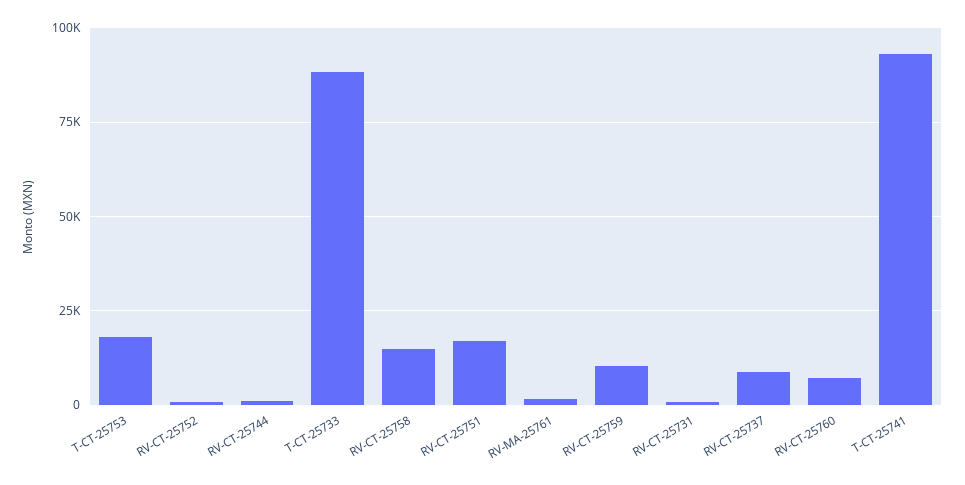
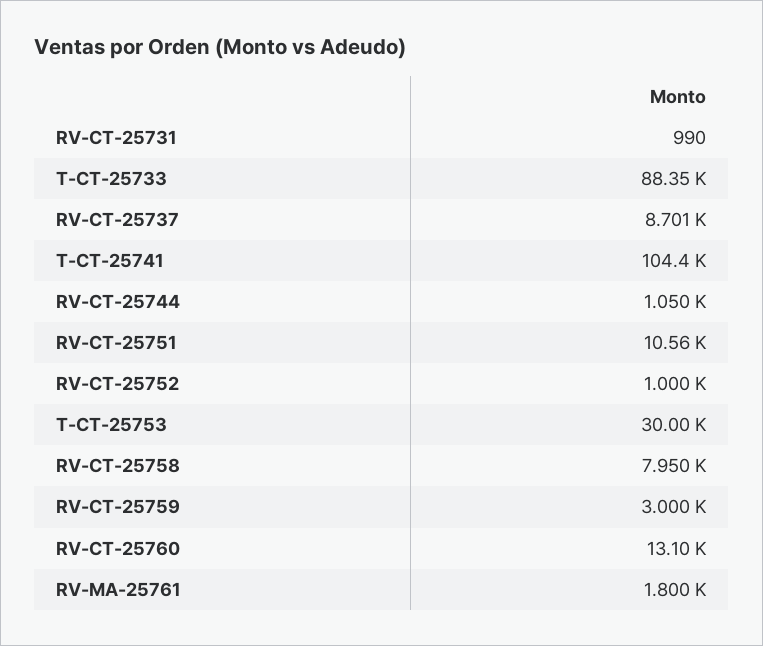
  {
-   "T-CT-25753": 17500,
+   "T-CT-25753": 30000,
    "RV-CT-25752": 1000,
    "RV-CT-25744": 1050,
    "T-CT-25733": 88350,
-   "RV-CT-25758": 15000,
+   "RV-CT-25758": 7950,
-   "RV-CT-25751": 17500,
+   "RV-CT-25751": 10560,
    "RV-MA-25761": 1800,
-   "RV-CT-25759": 10000,
+   "RV-CT-25759": 3000,
    "RV-CT-25731": 990,
    "RV-CT-25737": 8701,
-   "RV-CT-25760": 7500,
+   "RV-CT-25760": 13100,
-   "T-CT-25741": 92500
+   "T-CT-25741": 104400
  }

